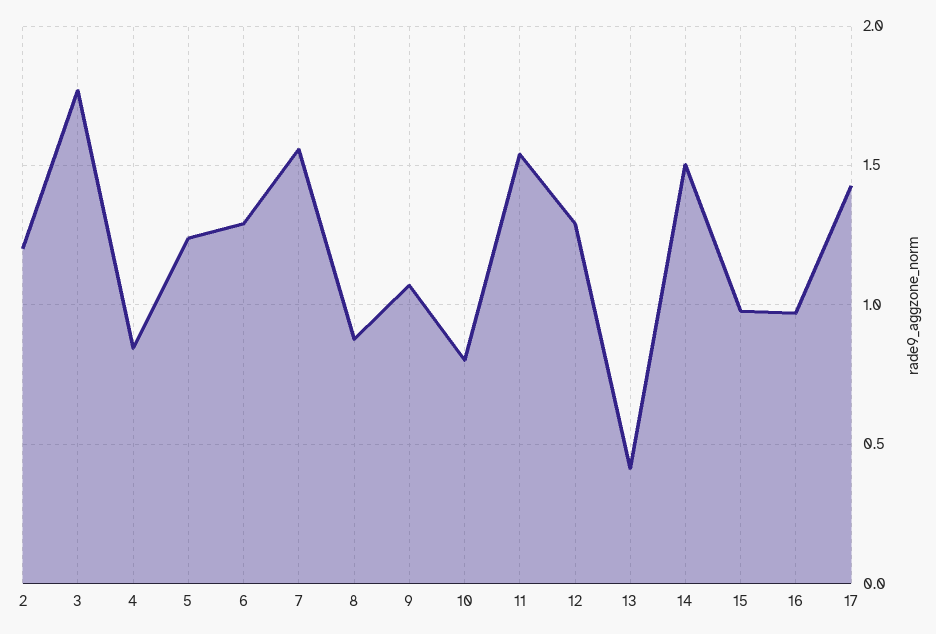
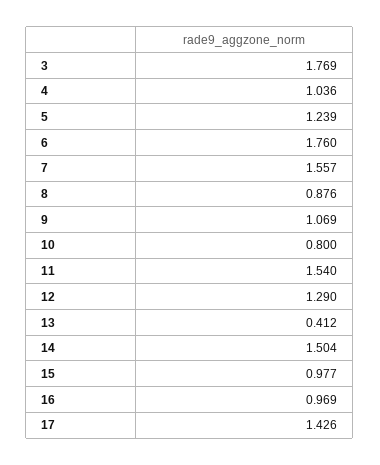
  {
-   "2": 1.2,
    "3": 1.769,
-   "4": 0.85,
+   "4": 1.036,
    "5": 1.239,
-   "6": 1.3,
+   "6": 1.76,
    "7": 1.557,
    "8": 0.876,
    "9": 1.069,
    "10": 0.8,
    "11": 1.54,
    "12": 1.29,
    "13": 0.412,
    "14": 1.504,
    "15": 0.977,
    "16": 0.969,
    "17": 1.426
  }

